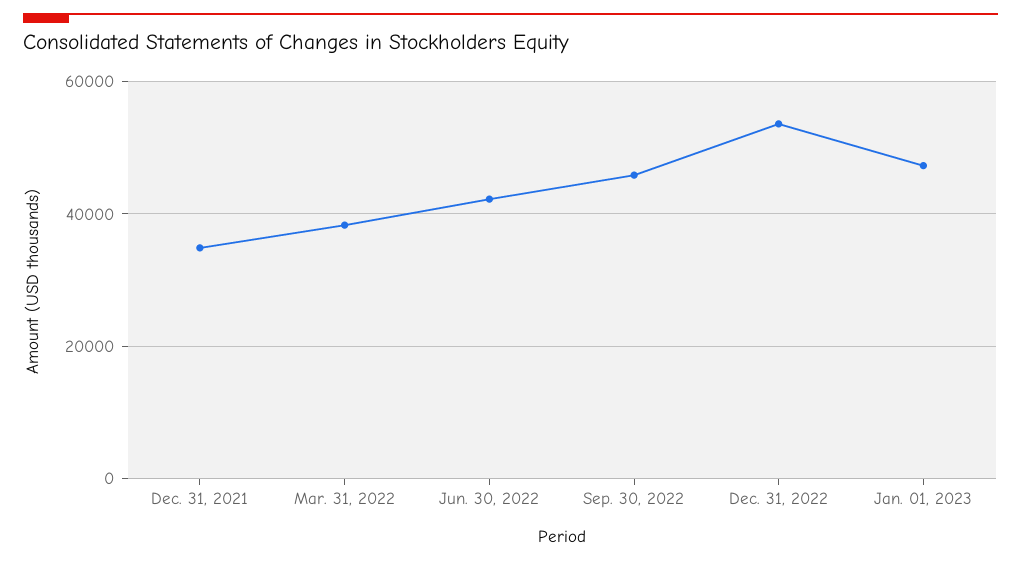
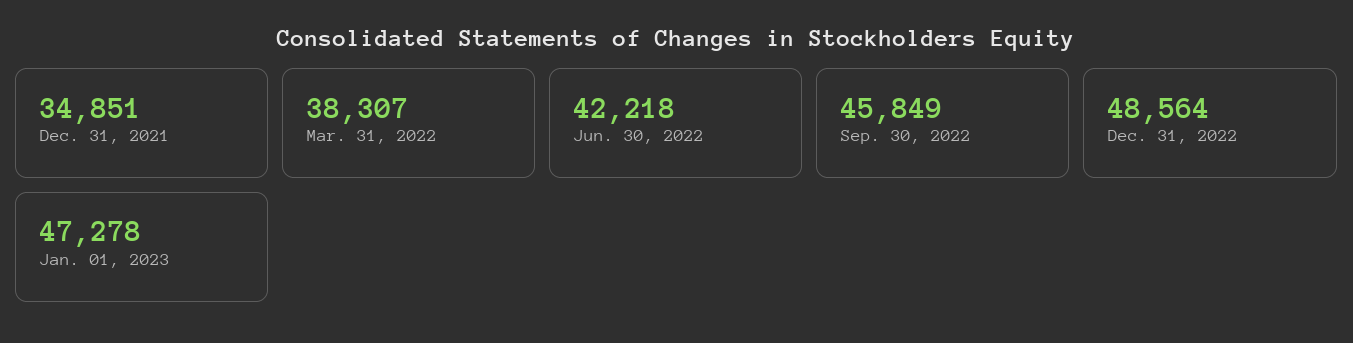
  {
    "Dec. 31, 2021": 34851,
    "Mar. 31, 2022": 38307,
    "Jun. 30, 2022": 42218,
    "Sep. 30, 2022": 45849,
-   "Dec. 31, 2022": 54000,
+   "Dec. 31, 2022": 48564,
    "Jan. 01, 2023": 47278
  }

